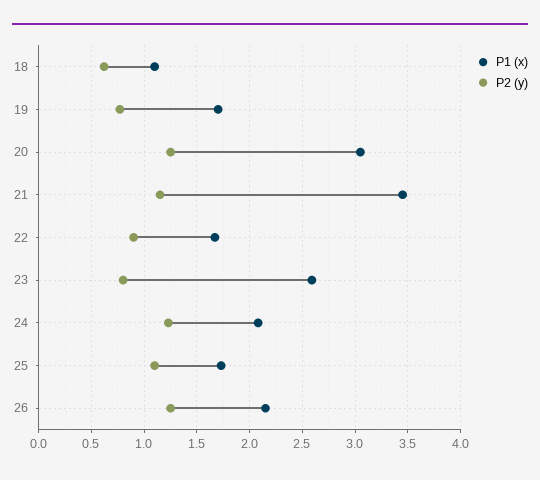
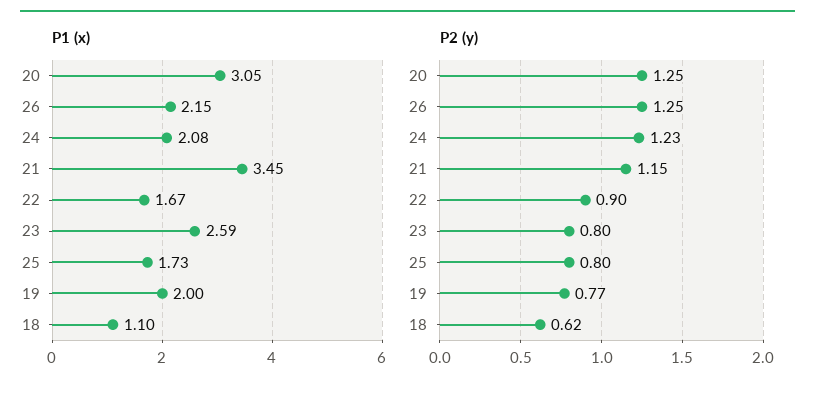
  {
    "P1 (x)": {
      "18": 1.1,
-     "19": 1.7,
+     "19": 2,
      "20": 3.05,
      "21": 3.45,
      "22": 1.67,
      "23": 2.59,
      "24": 2.08,
      "25": 1.73,
      "26": 2.15
    },
    "P2 (y)": {
      "18": 0.62,
      "19": 0.77,
      "20": 1.25,
      "21": 1.15,
      "22": 0.9,
      "23": 0.8,
      "24": 1.23,
-     "25": 1.1,
+     "25": 0.8,
      "26": 1.25
    }
  }

